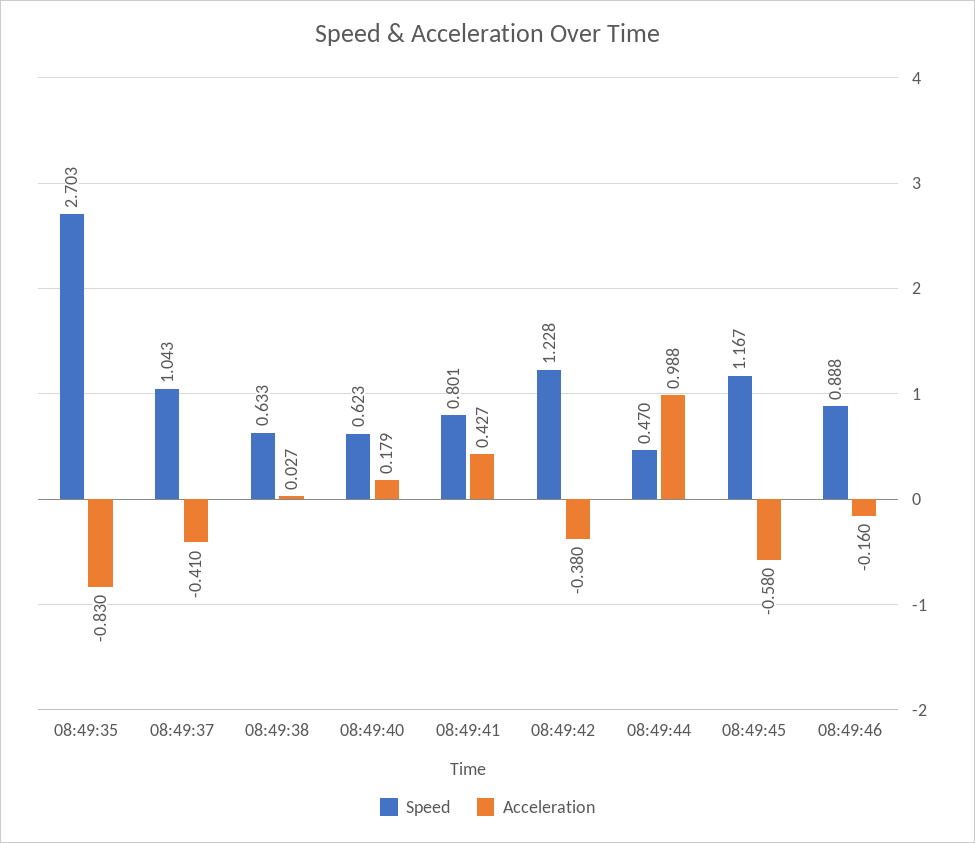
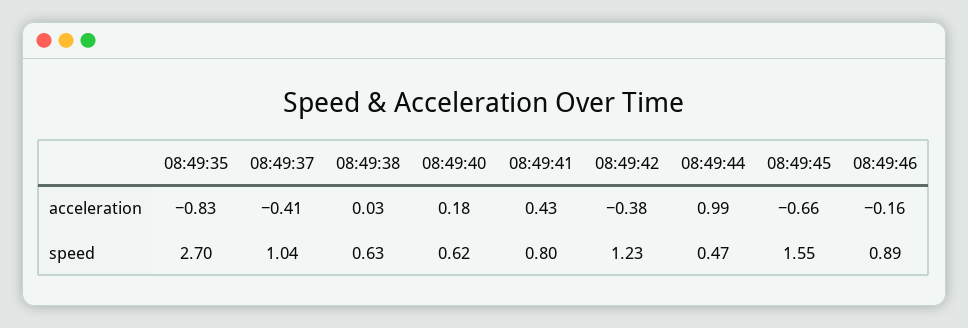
  {
    "Speed": {
      "08:49:35": 2.703,
      "08:49:37": 1.043,
      "08:49:38": 0.633,
      "08:49:40": 0.623,
      "08:49:41": 0.801,
      "08:49:42": 1.228,
      "08:49:44": 0.47,
-     "08:49:45": 1.167,
+     "08:49:45": 1.55,
      "08:49:46": 0.888
    },
    "Acceleration": {
      "08:49:35": -0.83,
      "08:49:37": -0.41,
      "08:49:38": 0.027,
      "08:49:40": 0.179,
      "08:49:41": 0.427,
      "08:49:42": -0.38,
      "08:49:44": 0.988,
-     "08:49:45": -0.58,
+     "08:49:45": -0.66,
      "08:49:46": -0.16
    }
  }

